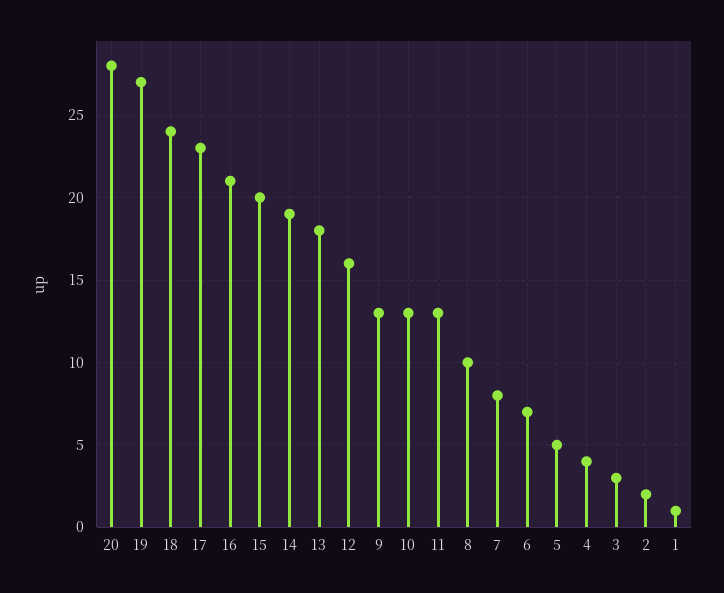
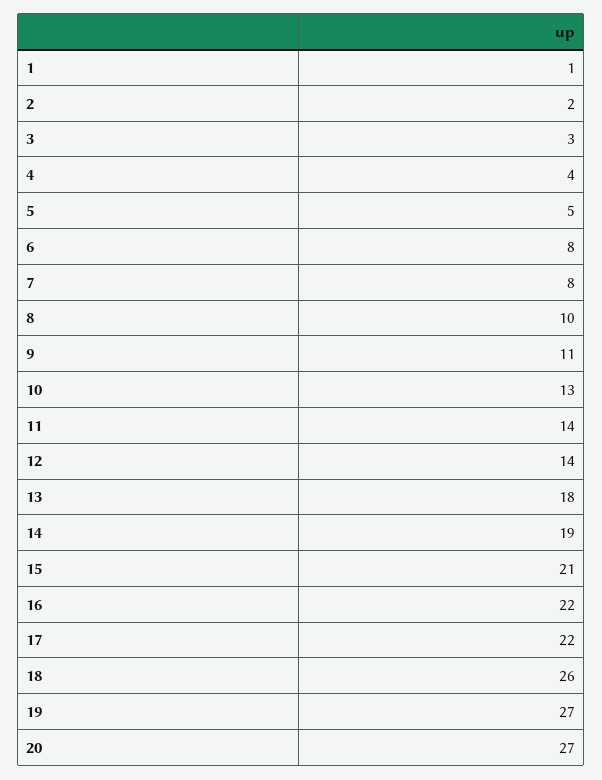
  {
-   "20": 28,
+   "20": 27,
    "19": 27,
-   "18": 24,
+   "18": 26,
-   "17": 23,
+   "17": 22,
-   "16": 21,
+   "16": 22,
-   "15": 20,
+   "15": 21,
    "14": 19,
    "13": 18,
-   "12": 16,
+   "12": 14,
-   "9": 13,
+   "9": 11,
    "10": 13,
-   "11": 13,
+   "11": 14,
    "8": 10,
    "7": 8,
-   "6": 7,
+   "6": 8,
    "5": 5,
    "4": 4,
    "3": 3,
    "2": 2,
    "1": 1
  }

